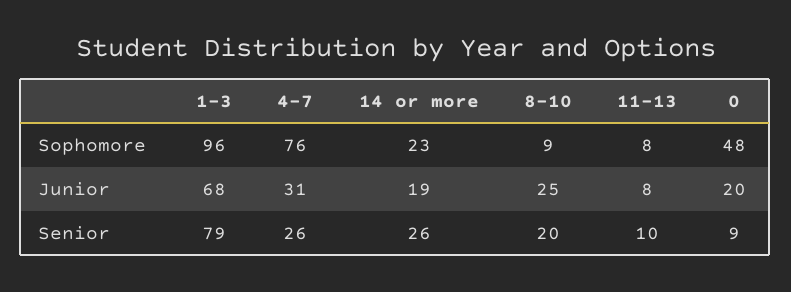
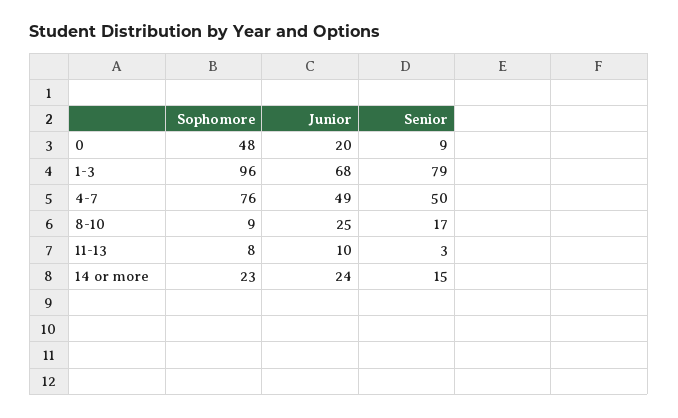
  {
    "1-3": {
      "Sophomore": 96,
      "Junior": 68,
      "Senior": 79
    },
    "4-7": {
      "Sophomore": 76,
-     "Junior": 31,
+     "Junior": 49,
-     "Senior": 26
+     "Senior": 50
    },
    "14 or more": {
      "Sophomore": 23,
-     "Junior": 19,
+     "Junior": 24,
-     "Senior": 26
+     "Senior": 15
    },
    "8-10": {
      "Sophomore": 9,
      "Junior": 25,
-     "Senior": 20
+     "Senior": 17
    },
    "11-13": {
      "Sophomore": 8,
-     "Junior": 8,
+     "Junior": 10,
-     "Senior": 10
+     "Senior": 3
    },
    "0": {
      "Sophomore": 48,
      "Junior": 20,
      "Senior": 9
    }
  }

